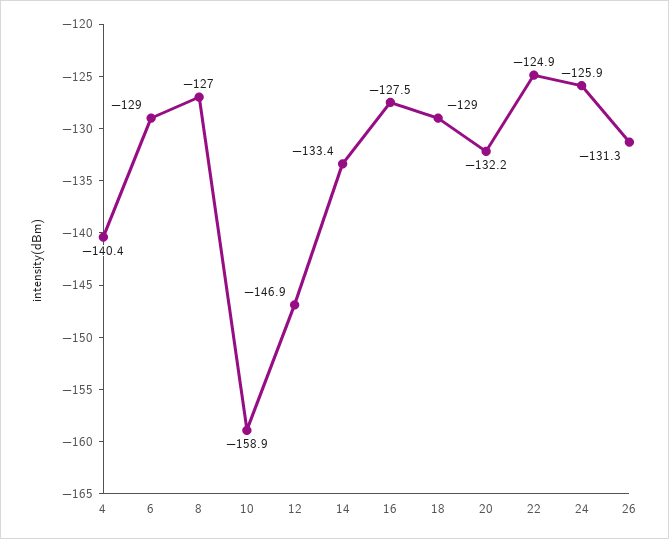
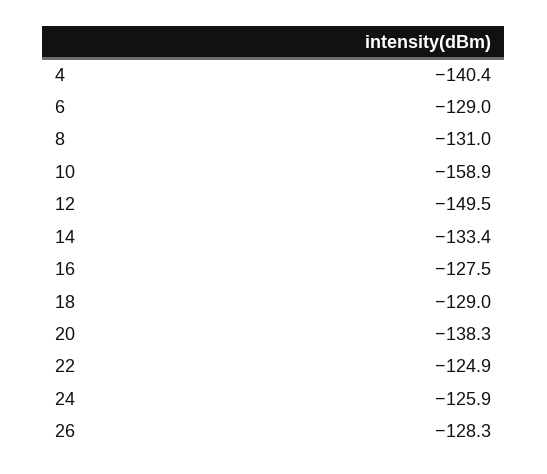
  {
    "4": -140.4,
    "6": -129,
-   "8": -127,
+   "8": -131,
    "10": -158.9,
-   "12": -146.9,
+   "12": -149.5,
    "14": -133.4,
    "16": -127.5,
    "18": -129,
-   "20": -132.2,
+   "20": -138.3,
    "22": -124.9,
    "24": -125.9,
-   "26": -131.3
+   "26": -128.3
  }

